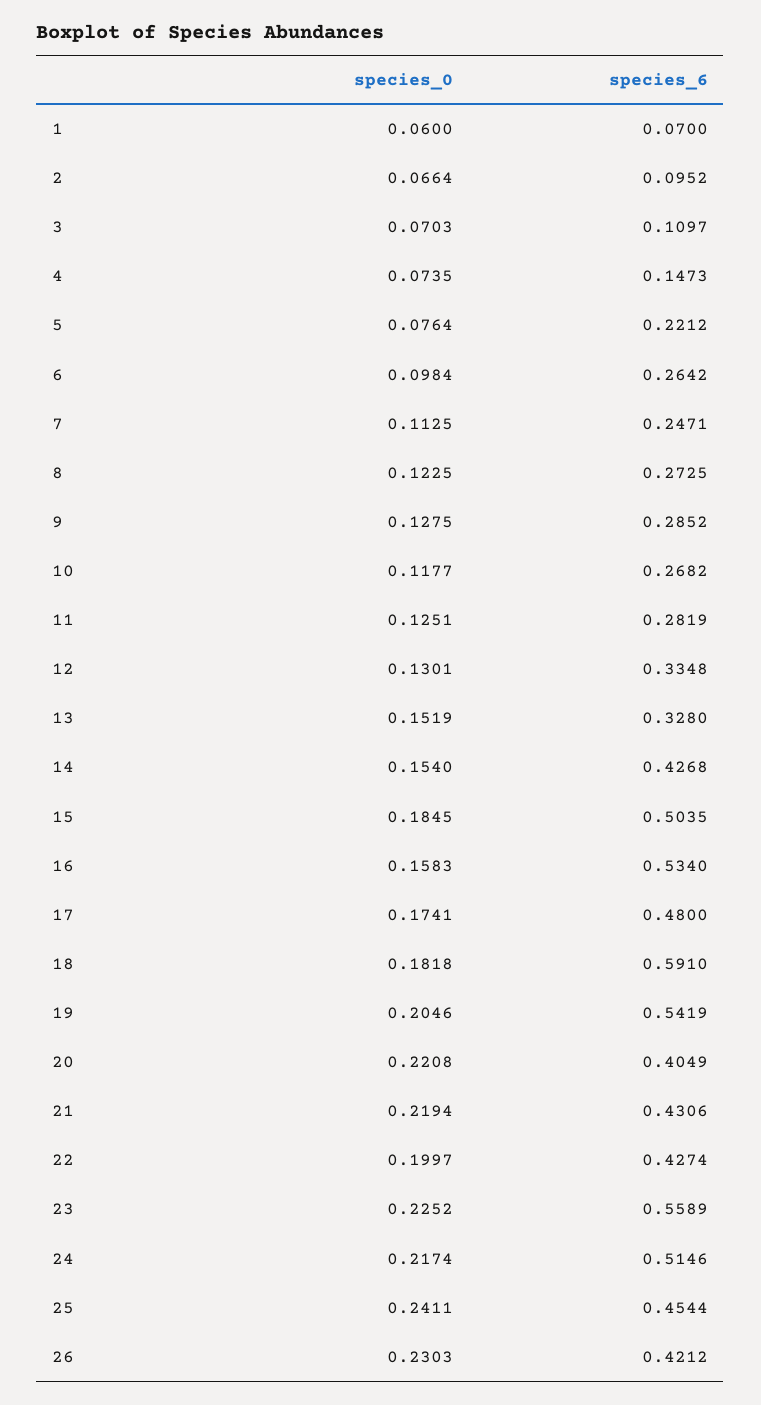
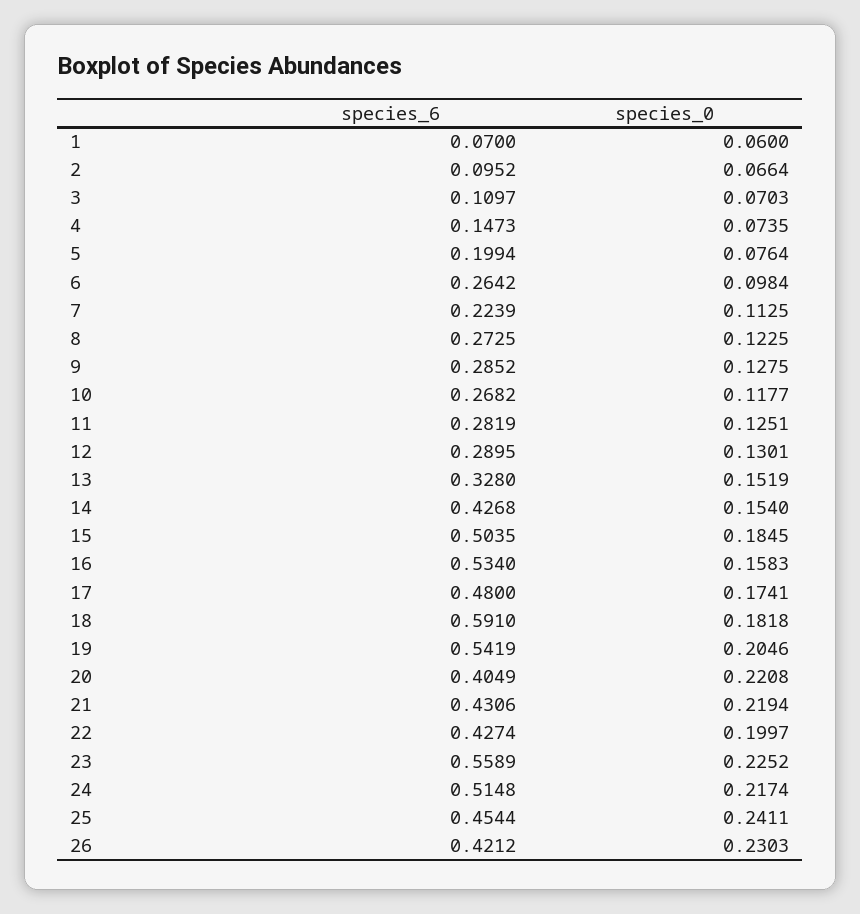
  {
    "species_0": {
      "1": 0.06,
      "2": 0.0664,
      "3": 0.0703,
      "4": 0.0735,
      "5": 0.0764,
      "6": 0.0984,
      "7": 0.1125,
      "8": 0.1225,
      "9": 0.1275,
      "10": 0.1177,
      "11": 0.1251,
      "12": 0.1301,
      "13": 0.1519,
      "14": 0.154,
      "15": 0.1845,
      "16": 0.1583,
      "17": 0.1741,
      "18": 0.1818,
      "19": 0.2046,
      "20": 0.2208,
      "21": 0.2194,
      "22": 0.1997,
      "23": 0.2252,
      "24": 0.2174,
      "25": 0.2411,
      "26": 0.2303
    },
    "species_6": {
      "1": 0.07,
      "2": 0.0952,
      "3": 0.1097,
      "4": 0.1473,
-     "5": 0.2212,
+     "5": 0.1994,
      "6": 0.2642,
-     "7": 0.2471,
+     "7": 0.2239,
      "8": 0.2725,
      "9": 0.2852,
      "10": 0.2682,
      "11": 0.2819,
-     "12": 0.3348,
+     "12": 0.2895,
      "13": 0.328,
      "14": 0.4268,
      "15": 0.5035,
      "16": 0.534,
      "17": 0.48,
      "18": 0.591,
      "19": 0.5419,
      "20": 0.4049,
      "21": 0.4306,
      "22": 0.4274,
      "23": 0.5589,
-     "24": 0.5146,
+     "24": 0.5148,
      "25": 0.4544,
      "26": 0.4212
    }
  }

